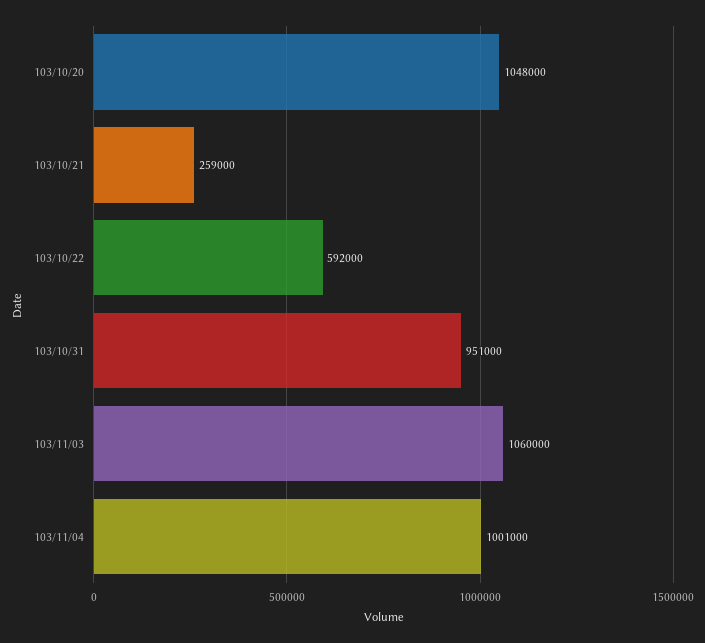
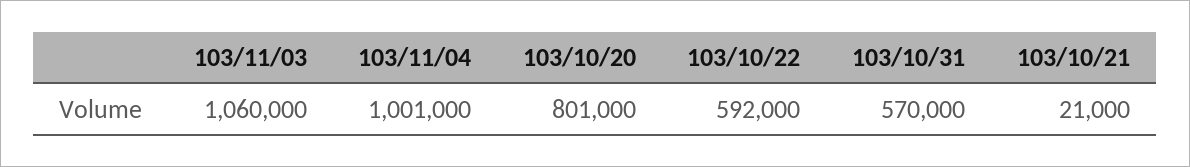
  {
-   "103/10/20": 1048000,
+   "103/10/20": 801000,
-   "103/10/21": 259000,
+   "103/10/21": 21000,
    "103/10/22": 592000,
-   "103/10/31": 951000,
+   "103/10/31": 570000,
    "103/11/03": 1060000,
    "103/11/04": 1001000
  }

